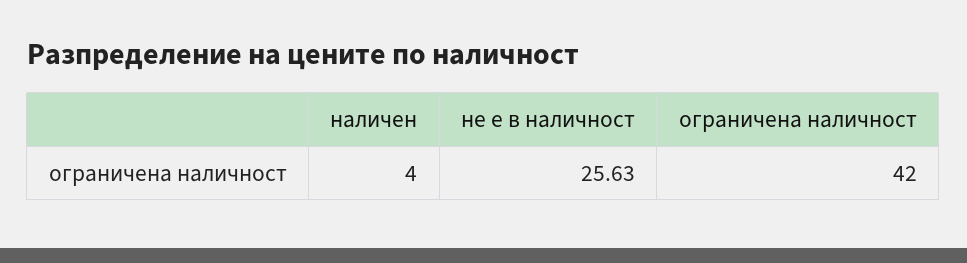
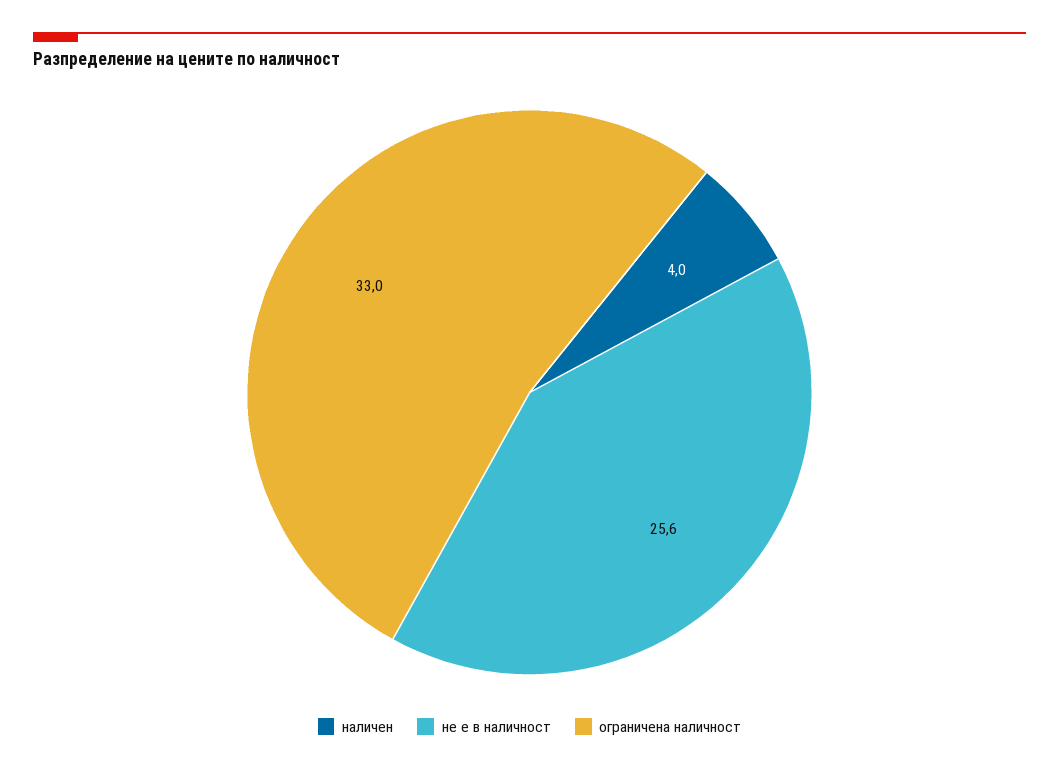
  {
    "наличен": 4,
    "не е в наличност": 25.63,
-   "ограничена наличност": 42
+   "ограничена наличност": 33
  }

